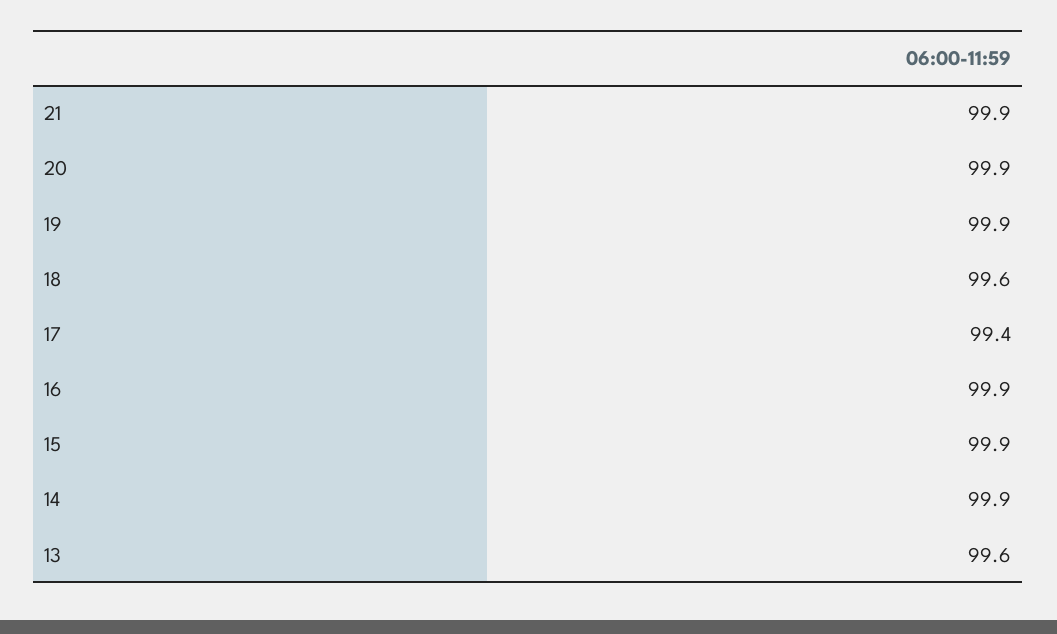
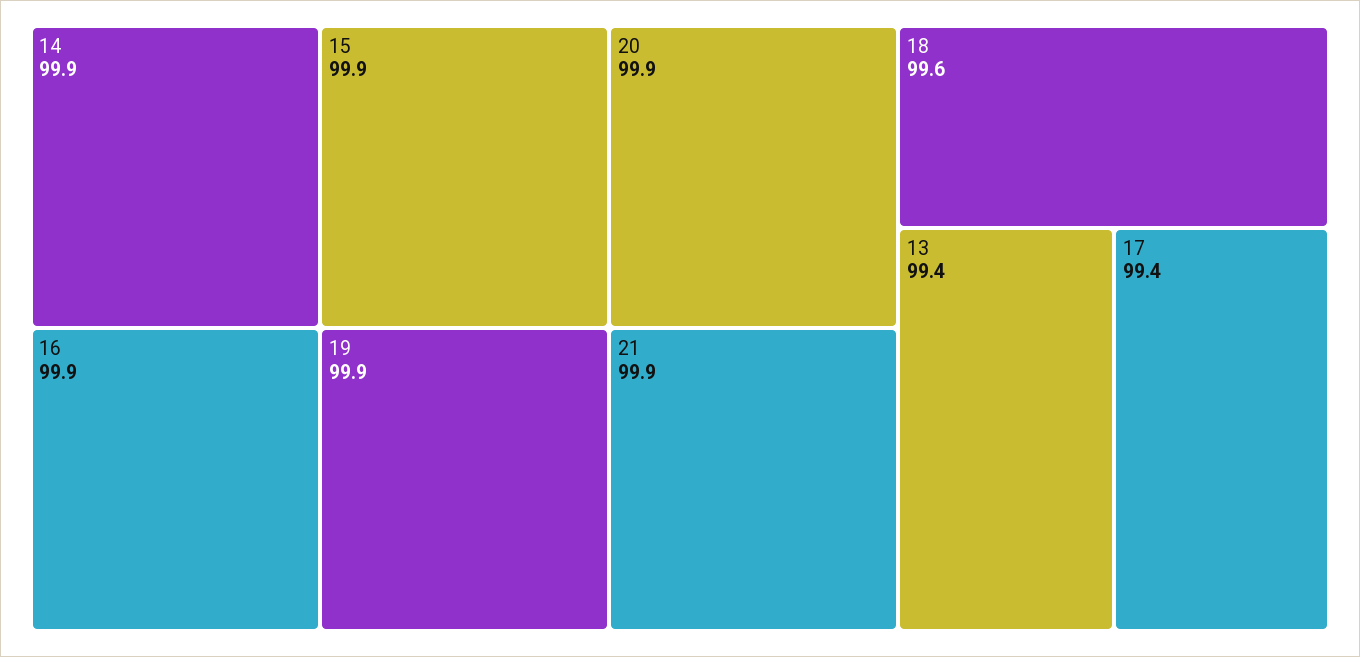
  {
    "21": 99.9,
    "20": 99.9,
    "19": 99.9,
    "18": 99.6,
    "17": 99.4,
    "16": 99.9,
    "15": 99.9,
    "14": 99.9,
-   "13": 99.6
+   "13": 99.4
  }

